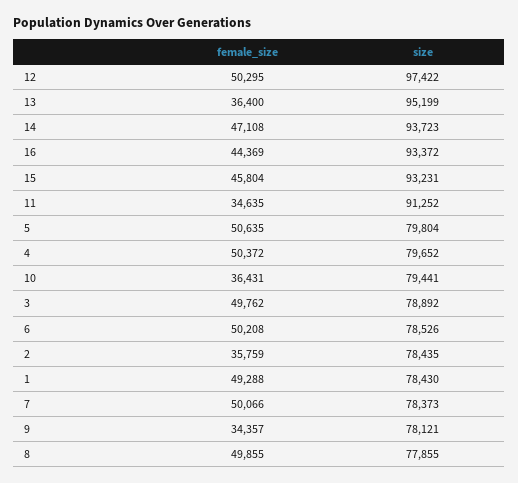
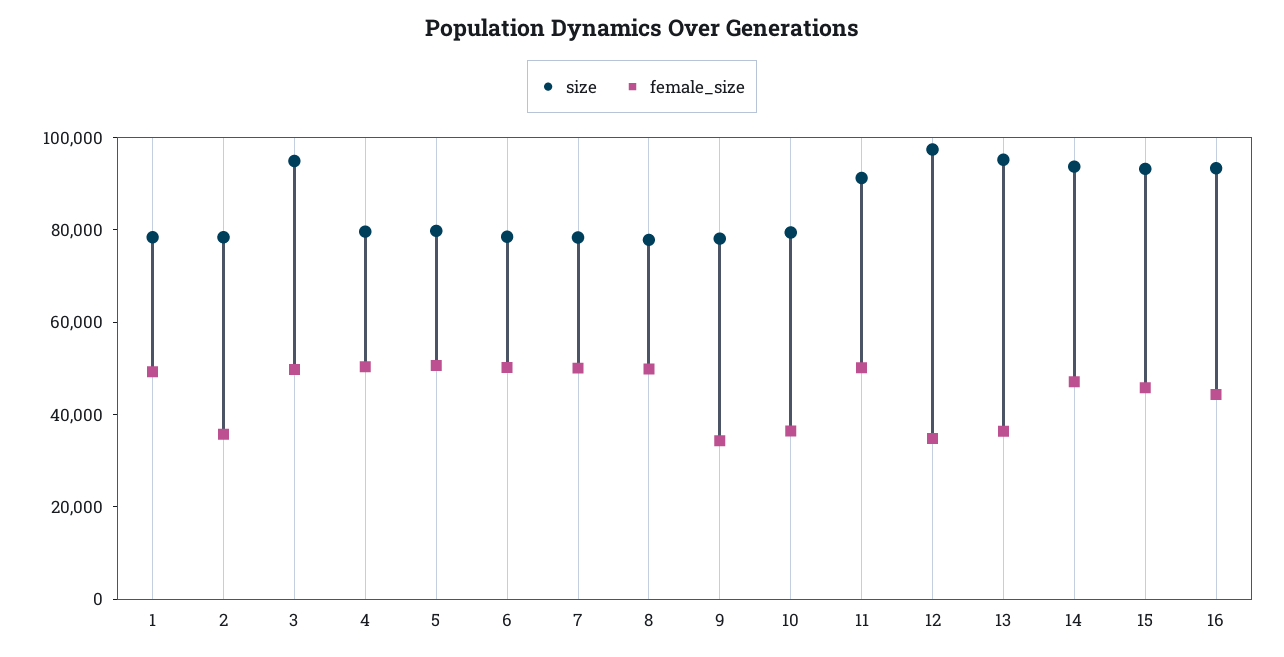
  {
    "female_size": {
-     "12": 50295,
+     "12": 35000,
      "13": 36400,
      "14": 47108,
      "16": 44369,
      "15": 45804,
-     "11": 34635,
+     "11": 50000,
      "5": 50635,
      "4": 50372,
      "10": 36431,
      "3": 49762,
      "6": 50208,
      "2": 35759,
      "1": 49288,
      "7": 50066,
      "9": 34357,
      "8": 49855
    },
    "size": {
      "12": 97422,
      "13": 95199,
      "14": 93723,
      "16": 93372,
      "15": 93231,
      "11": 91252,
      "5": 79804,
      "4": 79652,
      "10": 79441,
-     "3": 78892,
+     "3": 95000,
      "6": 78526,
      "2": 78435,
      "1": 78430,
      "7": 78373,
      "9": 78121,
      "8": 77855
    }
  }

